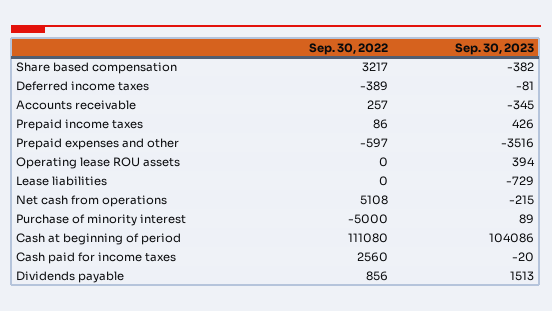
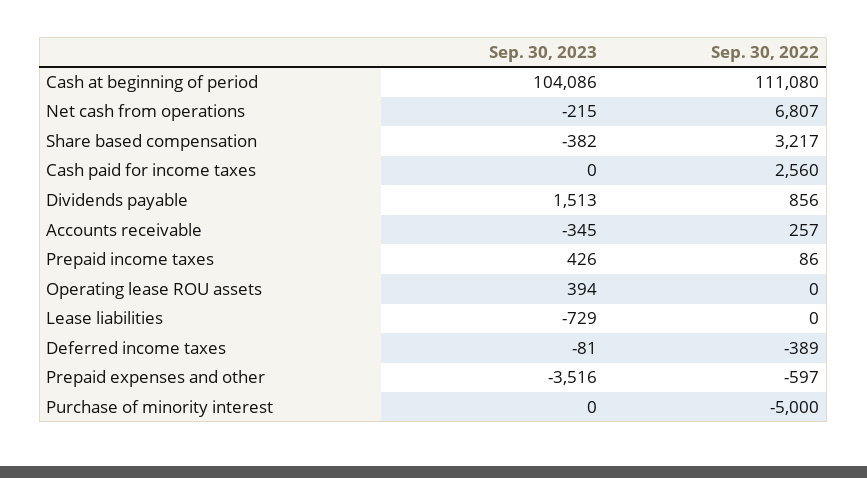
  {
    "Sep. 30, 2022": {
      "Share based compensation": 3217,
      "Deferred income taxes": -389,
      "Accounts receivable": 257,
      "Prepaid income taxes": 86,
      "Prepaid expenses and other": -597,
      "Operating lease ROU assets": 0,
      "Lease liabilities": 0,
-     "Net cash from operations": 5108,
+     "Net cash from operations": 6807,
      "Purchase of minority interest": -5000,
      "Cash at beginning of period": 111080,
      "Cash paid for income taxes": 2560,
      "Dividends payable": 856
    },
    "Sep. 30, 2023": {
      "Share based compensation": -382,
      "Deferred income taxes": -81,
      "Accounts receivable": -345,
      "Prepaid income taxes": 426,
      "Prepaid expenses and other": -3516,
      "Operating lease ROU assets": 394,
      "Lease liabilities": -729,
      "Net cash from operations": -215,
-     "Purchase of minority interest": 89,
+     "Purchase of minority interest": 0,
      "Cash at beginning of period": 104086,
-     "Cash paid for income taxes": -20,
+     "Cash paid for income taxes": 0,
      "Dividends payable": 1513
    }
  }

